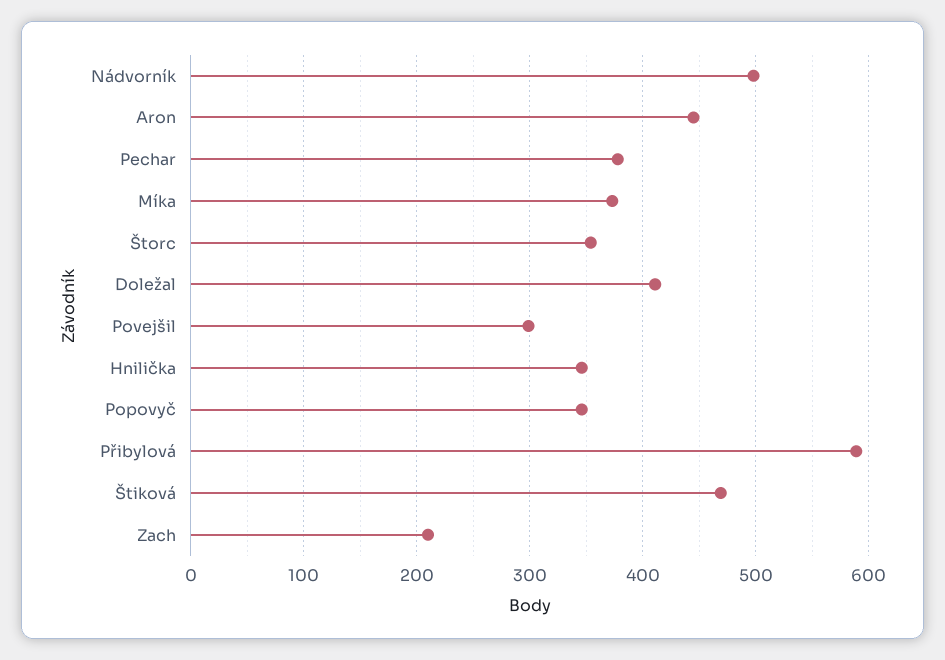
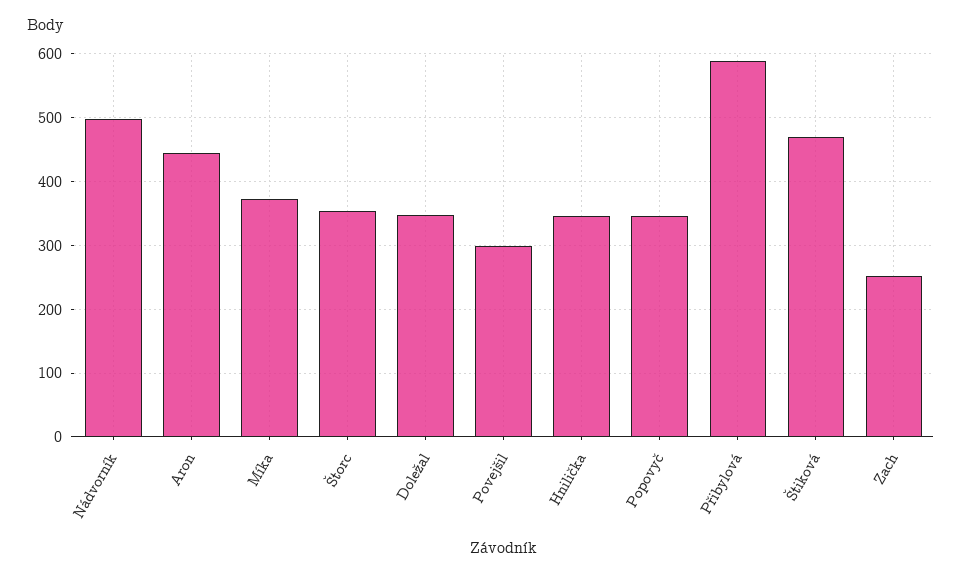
  {
    "Nádvorník": 500,
    "Aron": 450,
-   "Pechar": 380,
    "Míka": 370,
    "Štorc": 350,
-   "Doležal": 410,
+   "Doležal": 350,
    "Povejšil": 300,
    "Hnilička": 350,
    "Popovyč": 350,
    "Přibylová": 590,
    "Štiková": 470,
-   "Zach": 210
+   "Zach": 250
  }

